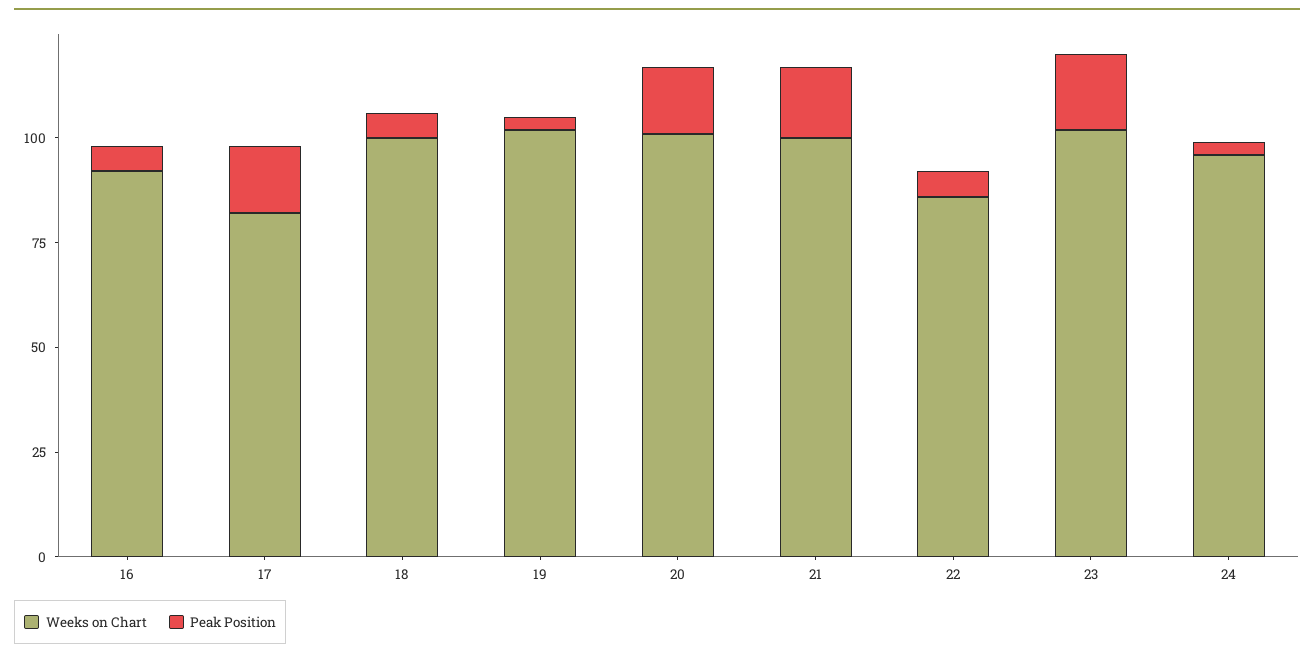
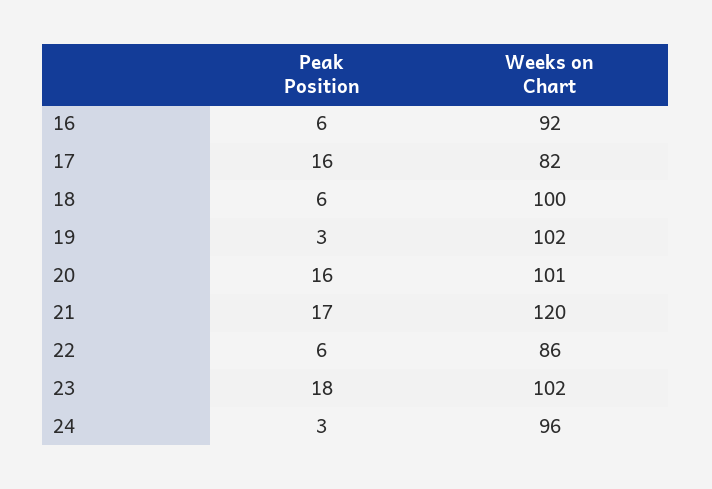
  {
    "Weeks on Chart": {
      "16": 92,
      "17": 82,
      "18": 100,
      "19": 102,
      "20": 101,
-     "21": 100,
+     "21": 120,
      "22": 86,
      "23": 102,
      "24": 96
    },
    "Peak Position": {
      "16": 6,
      "17": 16,
      "18": 6,
      "19": 3,
      "20": 16,
      "21": 17,
      "22": 6,
      "23": 18,
      "24": 3
    }
  }

